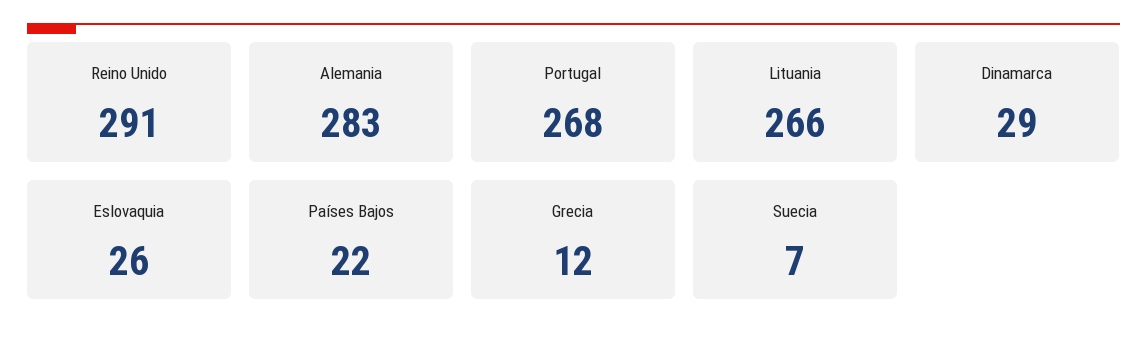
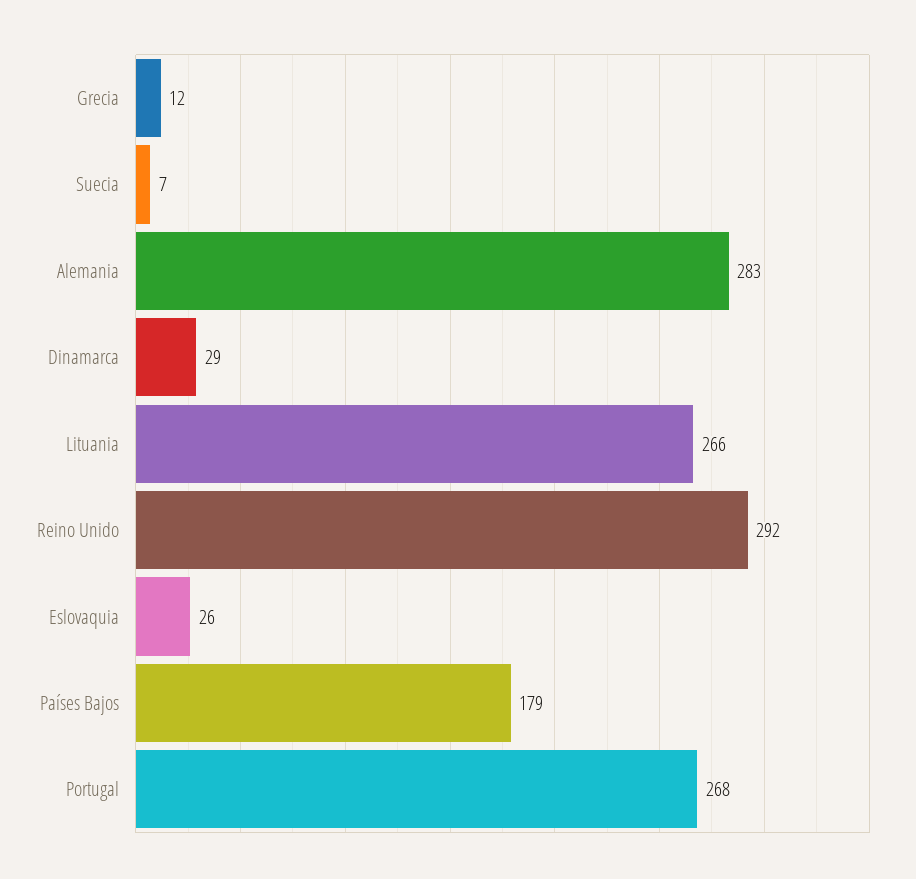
  {
-   "Reino Unido": 291,
+   "Reino Unido": 292,
    "Alemania": 283,
    "Portugal": 268,
    "Lituania": 266,
    "Dinamarca": 29,
    "Eslovaquia": 26,
-   "Países Bajos": 22,
+   "Países Bajos": 179,
    "Grecia": 12,
    "Suecia": 7
  }

